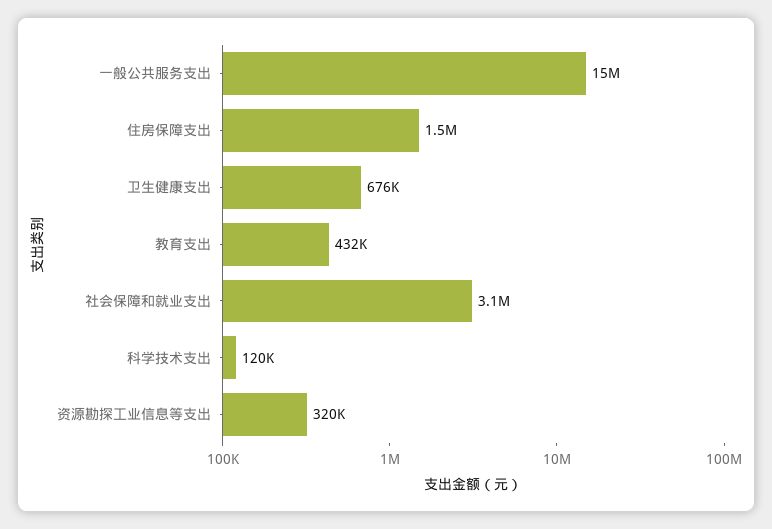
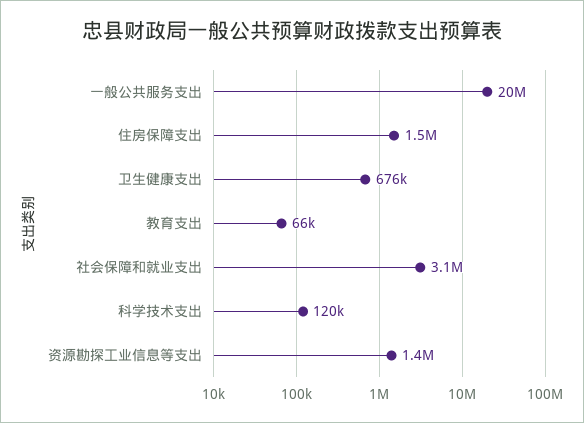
  {
-   "一般公共服务支出": 15000000,
+   "一般公共服务支出": 20000000,
    "住房保障支出": 1500000,
    "卫生健康支出": 676000,
-   "教育支出": 432000,
+   "教育支出": 66000,
    "社会保障和就业支出": 3100000,
    "科学技术支出": 120000,
-   "资源勘探工业信息等支出": 320000
+   "资源勘探工业信息等支出": 1400000
  }

